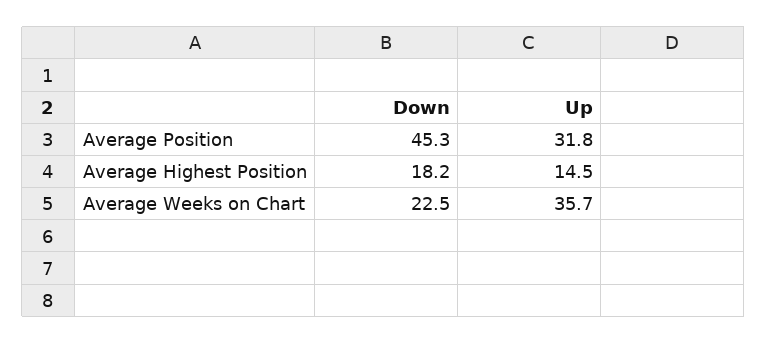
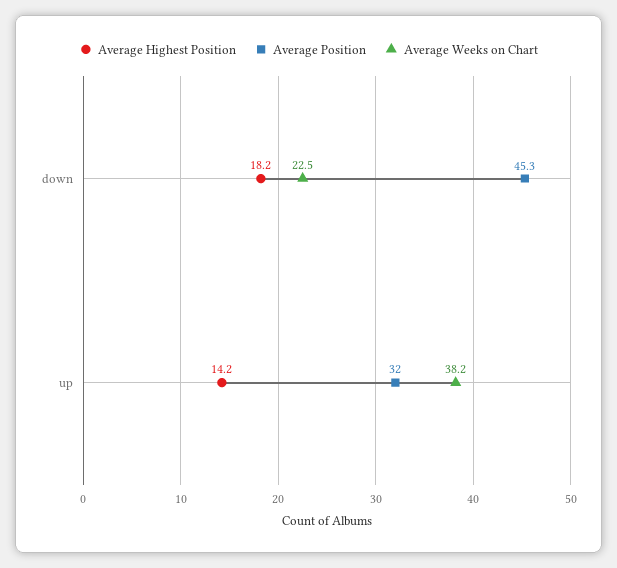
  {
    "Average Position": {
      "Down": 45.3,
-     "Up": 31.8
+     "Up": 32
    },
    "Average Highest Position": {
      "Down": 18.2,
-     "Up": 14.5
+     "Up": 14.2
    },
    "Average Weeks on Chart": {
      "Down": 22.5,
-     "Up": 35.7
+     "Up": 38.2
    }
  }

